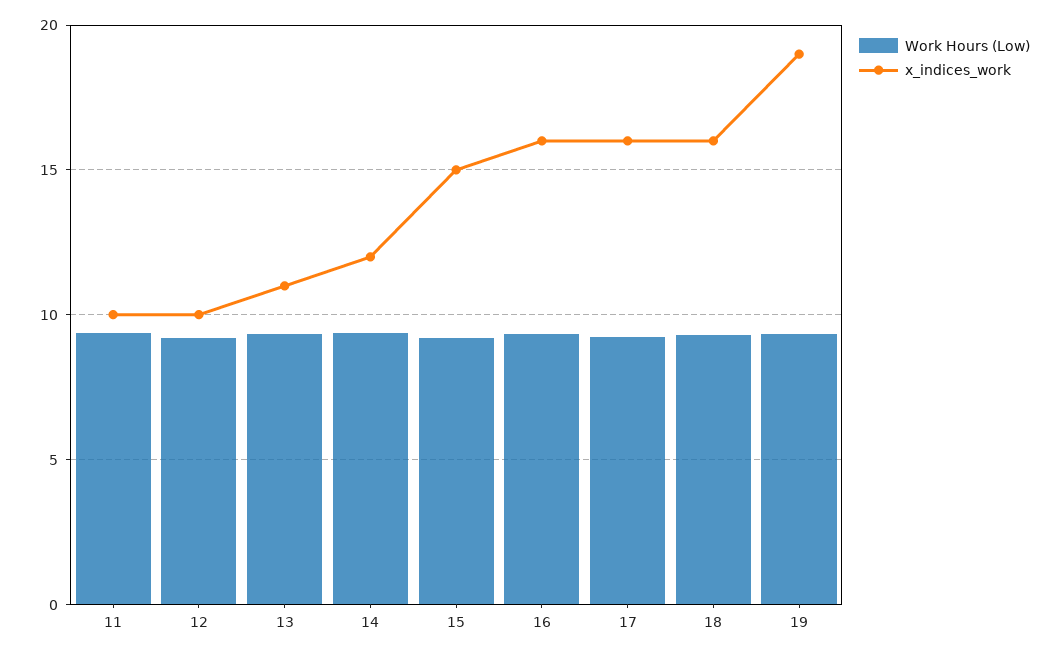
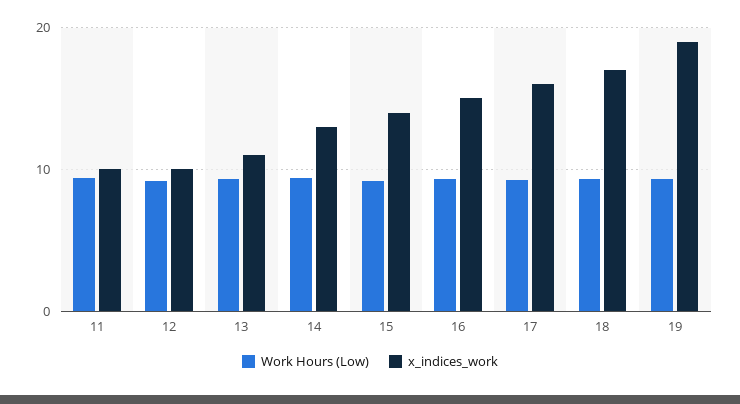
  {
    "Work Hours (Low)": {
      "11": 9.5,
      "12": 9,
      "13": 9.5,
      "14": 9.5,
      "15": 9,
      "16": 9.5,
      "17": 9,
      "18": 9.5,
      "19": 9.5
    },
    "x_indices_work": {
      "11": 10,
      "12": 10,
      "13": 11,
-     "14": 12,
+     "14": 13,
-     "15": 15,
+     "15": 14,
-     "16": 16,
+     "16": 15,
      "17": 16,
-     "18": 16,
+     "18": 17,
      "19": 19
    }
  }

